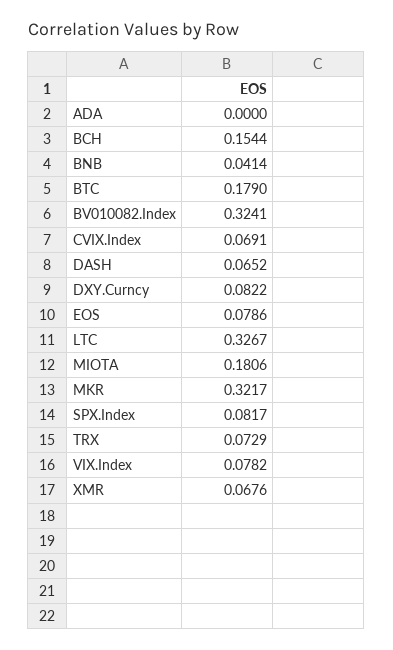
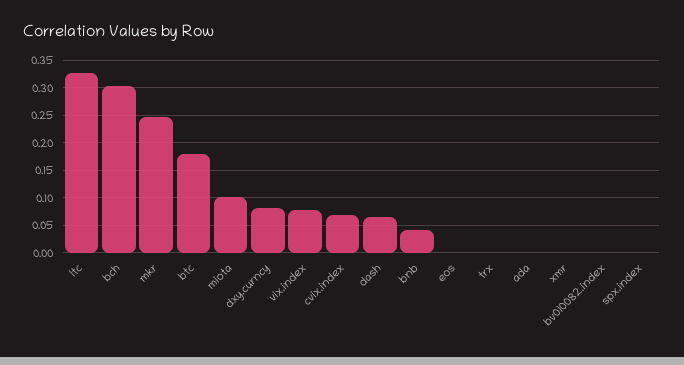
  {
    "ADA": 0,
-   "BCH": 0.1544,
+   "BCH": 0.3,
    "BNB": 0.0414,
    "BTC": 0.179,
-   "BV010082.Index": 0.3241,
+   "BV010082.Index": 0,
    "CVIX.Index": 0.0691,
    "DASH": 0.0652,
    "DXY.Curncy": 0.0822,
-   "EOS": 0.0786,
+   "EOS": 0,
    "LTC": 0.3267,
-   "MIOTA": 0.1806,
+   "MIOTA": 0.1,
-   "MKR": 0.3217,
+   "MKR": 0.25,
-   "SPX.Index": 0.0817,
+   "SPX.Index": 0,
-   "TRX": 0.0729,
+   "TRX": 0,
    "VIX.Index": 0.0782,
-   "XMR": 0.0676
+   "XMR": 0
  }

